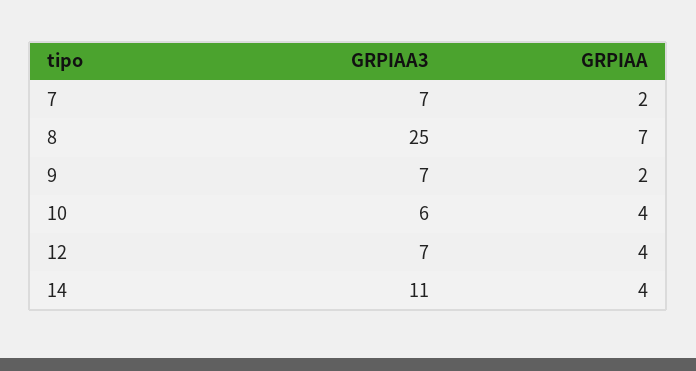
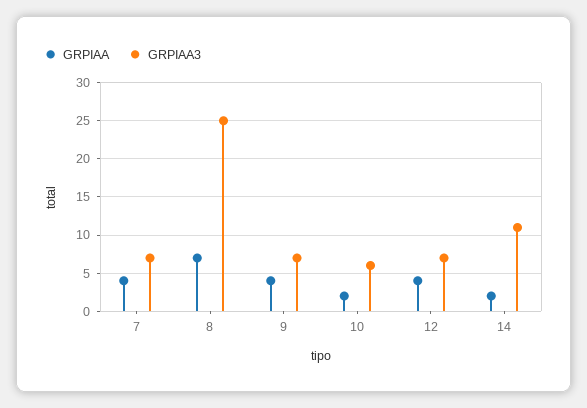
  {
    "GRPIAA3": {
      "7": 7,
      "8": 25,
      "9": 7,
      "10": 6,
      "12": 7,
      "14": 11
    },
    "GRPIAA": {
-     "7": 2,
+     "7": 4,
      "8": 7,
-     "9": 2,
+     "9": 4,
-     "10": 4,
+     "10": 2,
      "12": 4,
-     "14": 4
+     "14": 2
    }
  }

